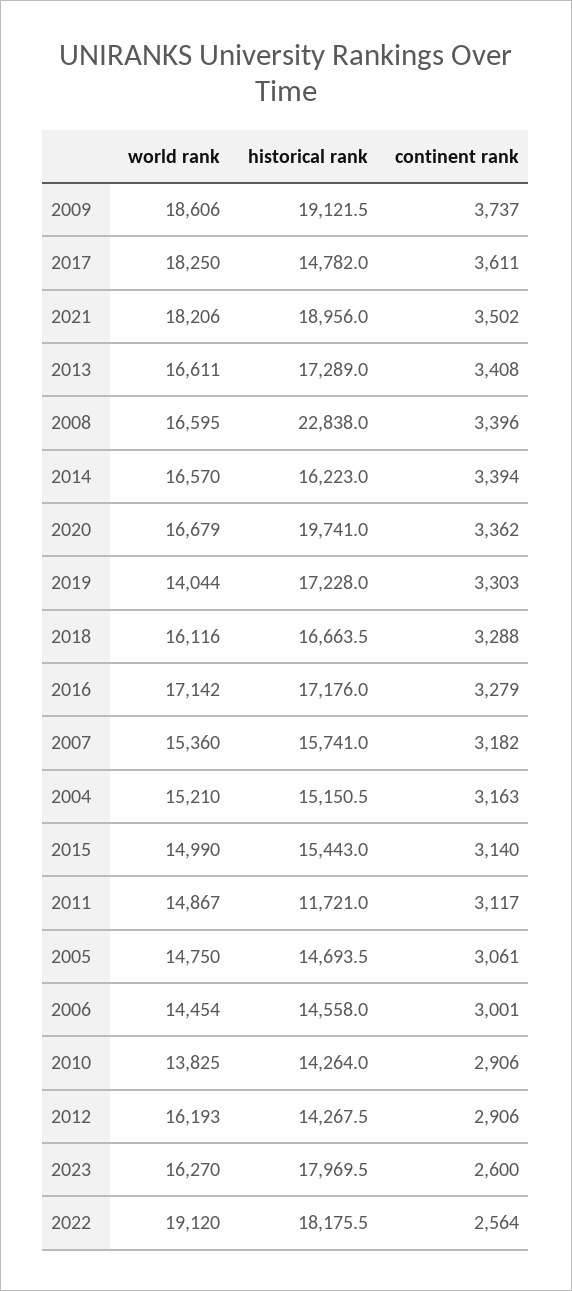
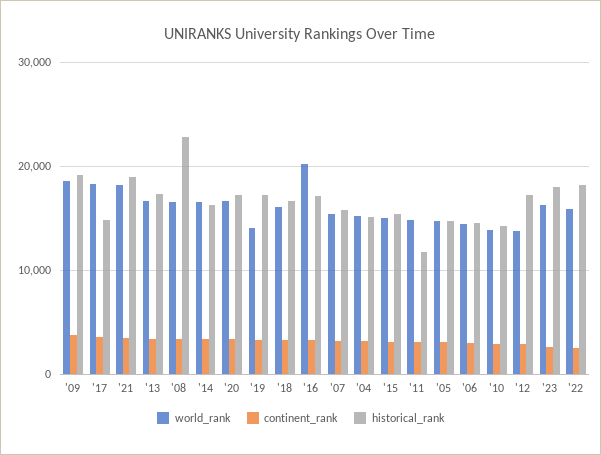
  {
    "world rank": {
      "2009": 18606,
      "2017": 18250,
      "2021": 18206,
      "2013": 16611,
      "2008": 16595,
      "2014": 16570,
      "2020": 16679,
      "2019": 14044,
      "2018": 16116,
-     "2016": 17142,
+     "2016": 20000,
      "2007": 15360,
      "2004": 15210,
      "2015": 14990,
      "2011": 14867,
      "2005": 14750,
      "2006": 14454,
      "2010": 13825,
-     "2012": 16193,
+     "2012": 14000,
      "2023": 16270,
-     "2022": 19120
+     "2022": 16000
    },
    "historical rank": {
      "2009": 19121.5,
      "2017": 14782,
      "2021": 18956,
      "2013": 17289,
      "2008": 22838,
      "2014": 16223,
-     "2020": 19741,
+     "2020": 17000,
      "2019": 17228,
      "2018": 16663.5,
      "2016": 17176,
      "2007": 15741,
      "2004": 15150.5,
      "2015": 15443,
      "2011": 11721,
      "2005": 14693.5,
      "2006": 14558,
      "2010": 14264,
-     "2012": 14267.5,
+     "2012": 17000,
      "2023": 17969.5,
      "2022": 18175.5
    },
    "continent rank": {
      "2009": 3737,
      "2017": 3611,
      "2021": 3502,
      "2013": 3408,
      "2008": 3396,
      "2014": 3394,
      "2020": 3362,
      "2019": 3303,
      "2018": 3288,
      "2016": 3279,
      "2007": 3182,
      "2004": 3163,
      "2015": 3140,
      "2011": 3117,
      "2005": 3061,
      "2006": 3001,
      "2010": 2906,
      "2012": 2906,
      "2023": 2600,
      "2022": 2564
    }
  }

